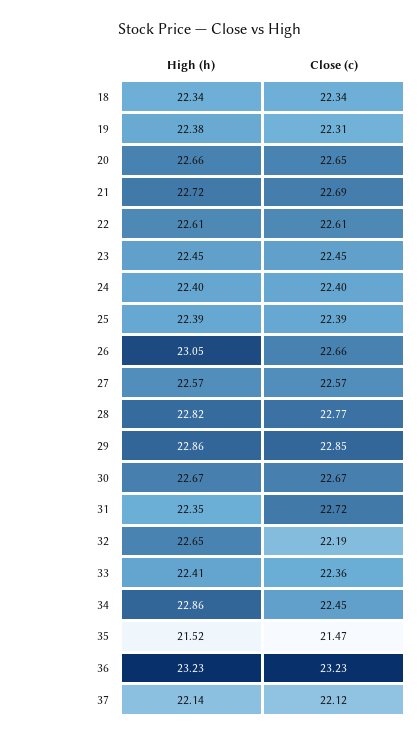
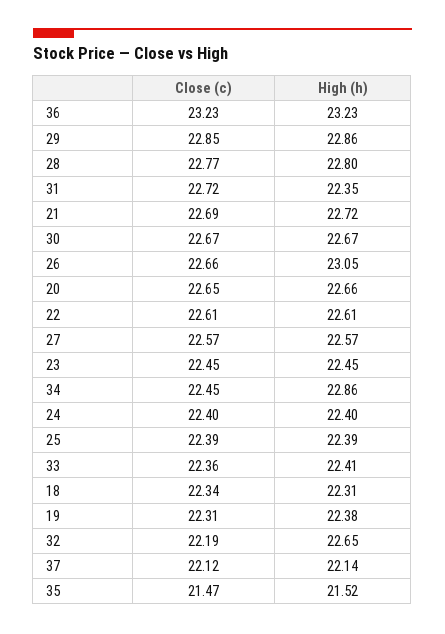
  {
    "High (h)": {
-     "18": 22.34,
+     "18": 22.31,
      "19": 22.38,
      "20": 22.66,
      "21": 22.72,
      "22": 22.61,
      "23": 22.45,
      "24": 22.4,
      "25": 22.39,
      "26": 23.05,
      "27": 22.57,
-     "28": 22.82,
+     "28": 22.8,
      "29": 22.86,
      "30": 22.67,
      "31": 22.35,
      "32": 22.65,
      "33": 22.41,
      "34": 22.86,
      "35": 21.52,
      "36": 23.23,
      "37": 22.14
    },
    "Close (c)": {
      "18": 22.34,
      "19": 22.31,
      "20": 22.65,
      "21": 22.69,
      "22": 22.61,
      "23": 22.45,
      "24": 22.4,
      "25": 22.39,
      "26": 22.66,
      "27": 22.57,
      "28": 22.77,
      "29": 22.85,
      "30": 22.67,
      "31": 22.72,
      "32": 22.19,
      "33": 22.36,
      "34": 22.45,
      "35": 21.47,
      "36": 23.23,
      "37": 22.12
    }
  }

